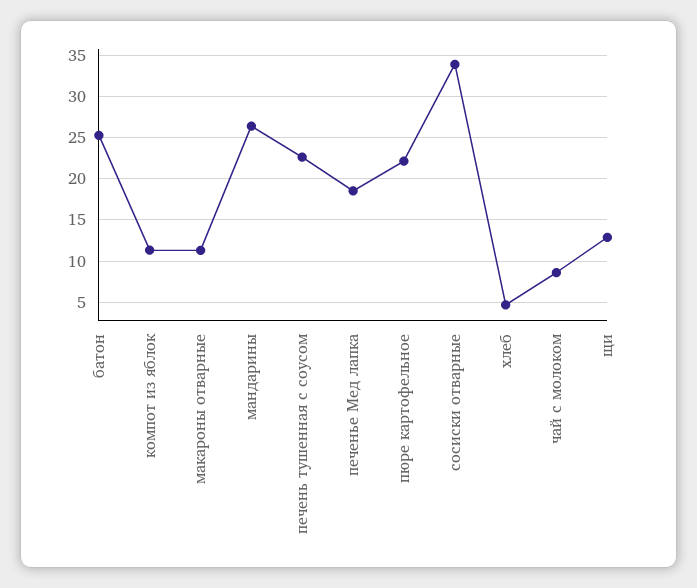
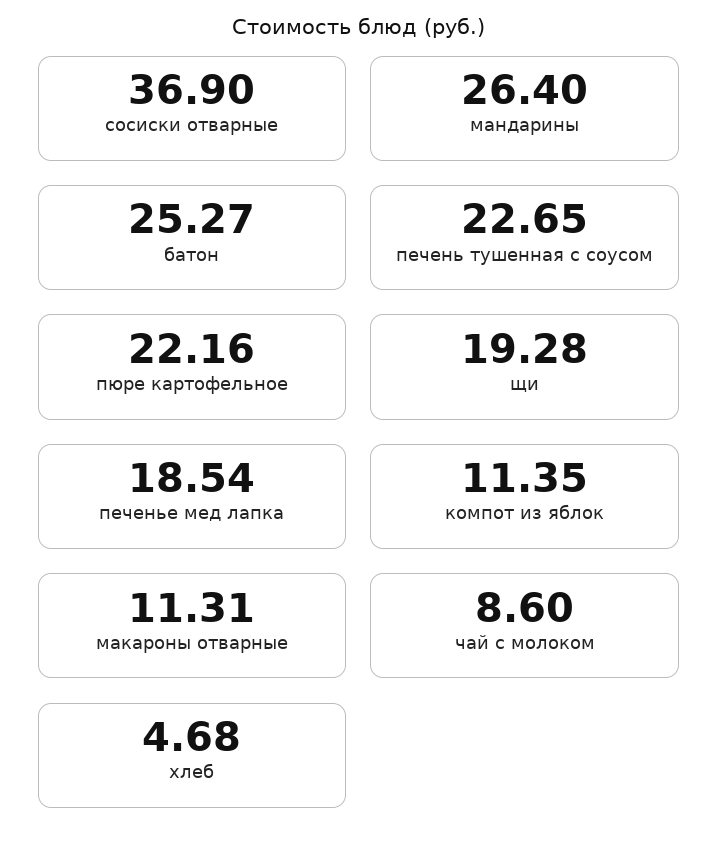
  {
    "батон": 25.27,
    "компот из яблок": 11.35,
    "макароны отварные": 11.31,
    "мандарины": 26.4,
    "печень тушенная с соусом": 22.65,
    "печенье Мед лапка": 18.54,
    "пюре картофельное": 22.16,
-   "сосиски отварные": 34,
+   "сосиски отварные": 36.9,
    "хлеб": 4.68,
    "чай с молоком": 8.6,
-   "щи": 13
+   "щи": 19.28
  }

